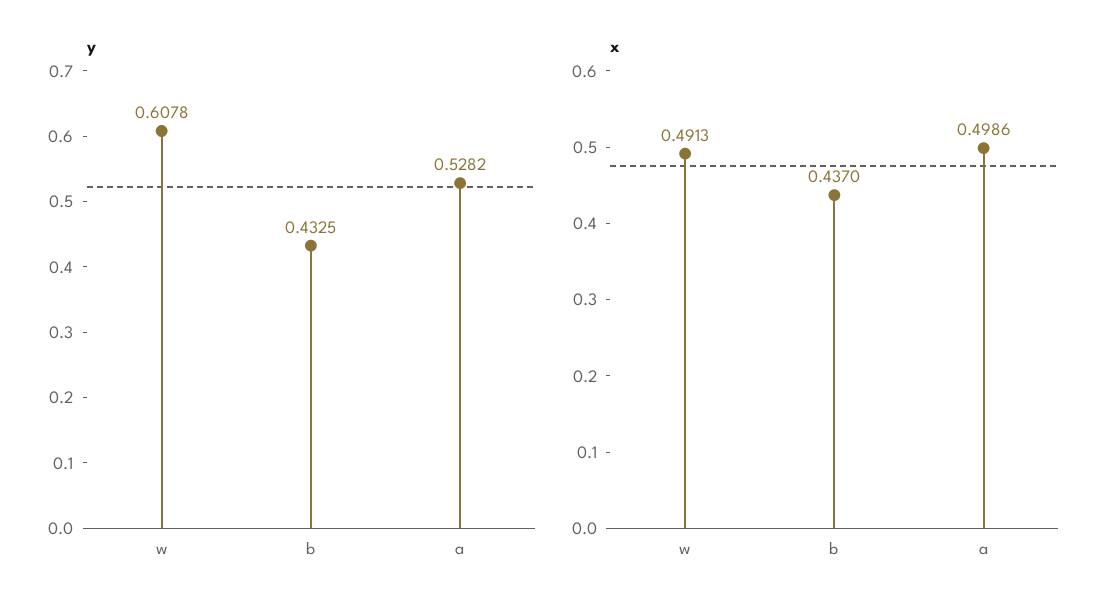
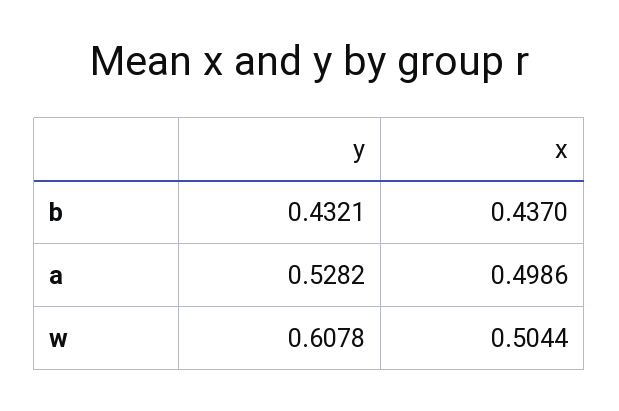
  {
    "y": {
      "w": 0.6078,
-     "b": 0.4325,
+     "b": 0.4321,
      "a": 0.5282
    },
    "x": {
-     "w": 0.4913,
+     "w": 0.5044,
      "b": 0.437,
      "a": 0.4986
    }
  }

